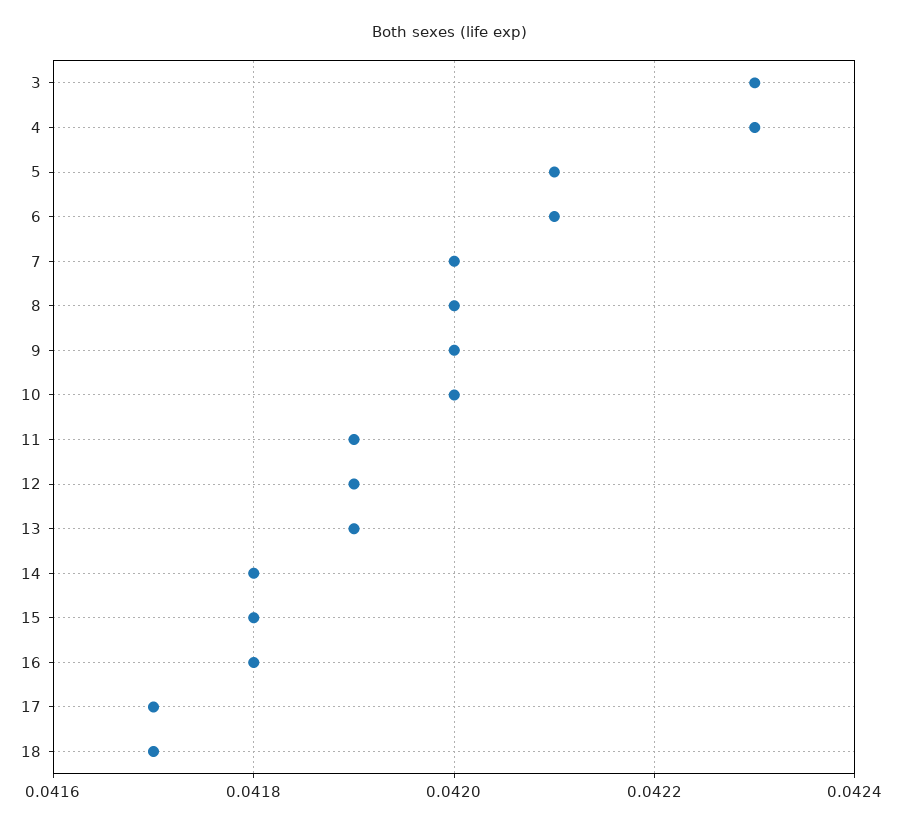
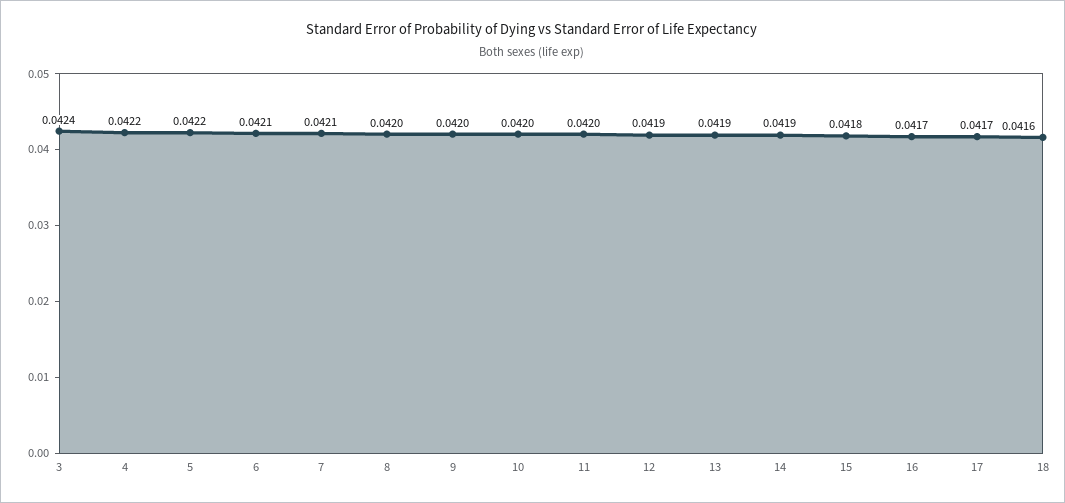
  {
-   "3": 0.0423,
+   "3": 0.0424,
-   "4": 0.0423,
+   "4": 0.0422,
-   "5": 0.0421,
+   "5": 0.0422,
    "6": 0.0421,
-   "7": 0.042,
+   "7": 0.0421,
    "8": 0.042,
    "9": 0.042,
    "10": 0.042,
-   "11": 0.0419,
+   "11": 0.042,
    "12": 0.0419,
    "13": 0.0419,
-   "14": 0.0418,
+   "14": 0.0419,
    "15": 0.0418,
-   "16": 0.0418,
+   "16": 0.0417,
    "17": 0.0417,
-   "18": 0.0417
+   "18": 0.0416
  }

